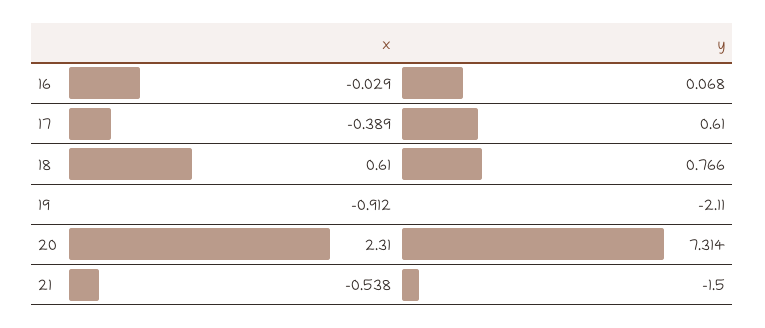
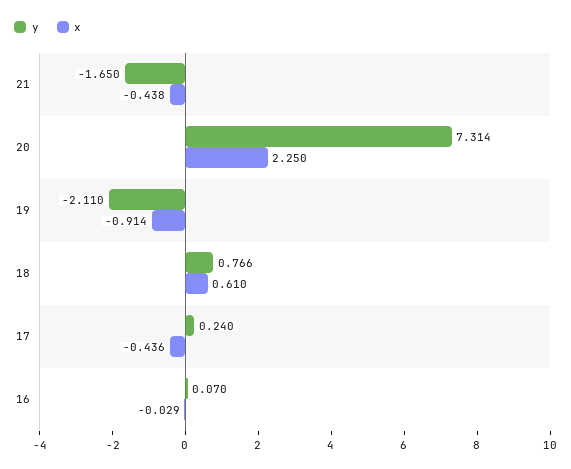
  {
    "x": {
      "16": -0.029,
-     "17": -0.389,
+     "17": -0.436,
      "18": 0.61,
-     "19": -0.912,
+     "19": -0.914,
-     "20": 2.31,
+     "20": 2.25,
-     "21": -0.538
+     "21": -0.438
    },
    "y": {
-     "16": 0.068,
+     "16": 0.07,
-     "17": 0.61,
+     "17": 0.24,
      "18": 0.766,
      "19": -2.11,
      "20": 7.314,
-     "21": -1.5
+     "21": -1.65
    }
  }

